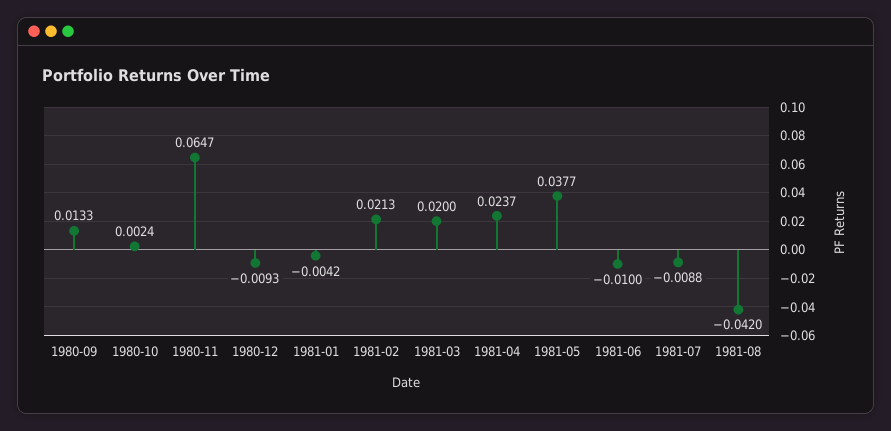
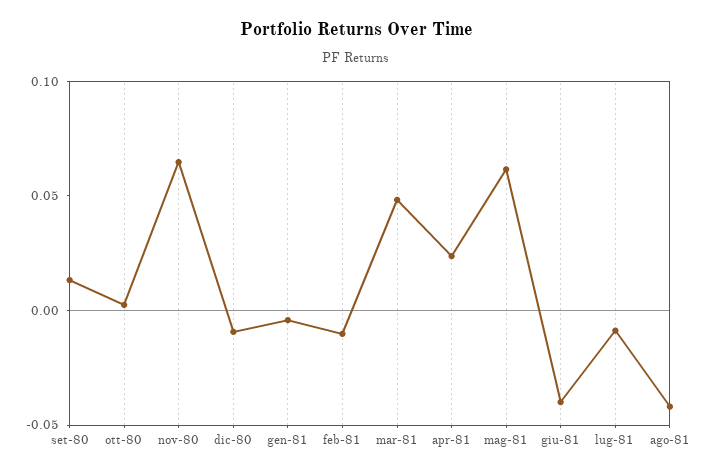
  {
    "1980-09": 0.0133,
    "1980-10": 0.0024,
    "1980-11": 0.0647,
    "1980-12": -0.0093,
    "1981-01": -0.0042,
-   "1981-02": 0.0213,
+   "1981-02": -0.01,
-   "1981-03": 0.02,
+   "1981-03": 0.05,
    "1981-04": 0.0237,
-   "1981-05": 0.0377,
+   "1981-05": 0.06,
-   "1981-06": -0.01,
+   "1981-06": -0.04,
    "1981-07": -0.0088,
    "1981-08": -0.042
  }

